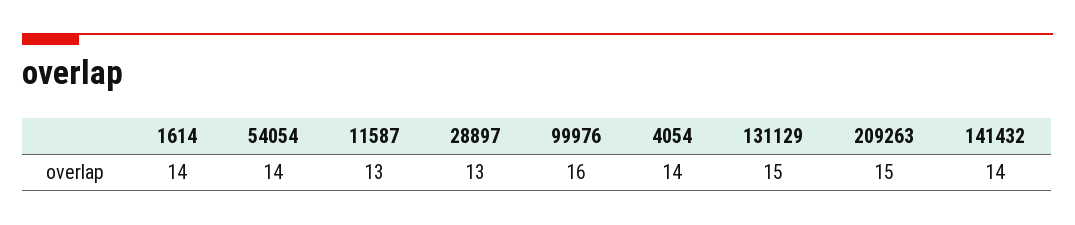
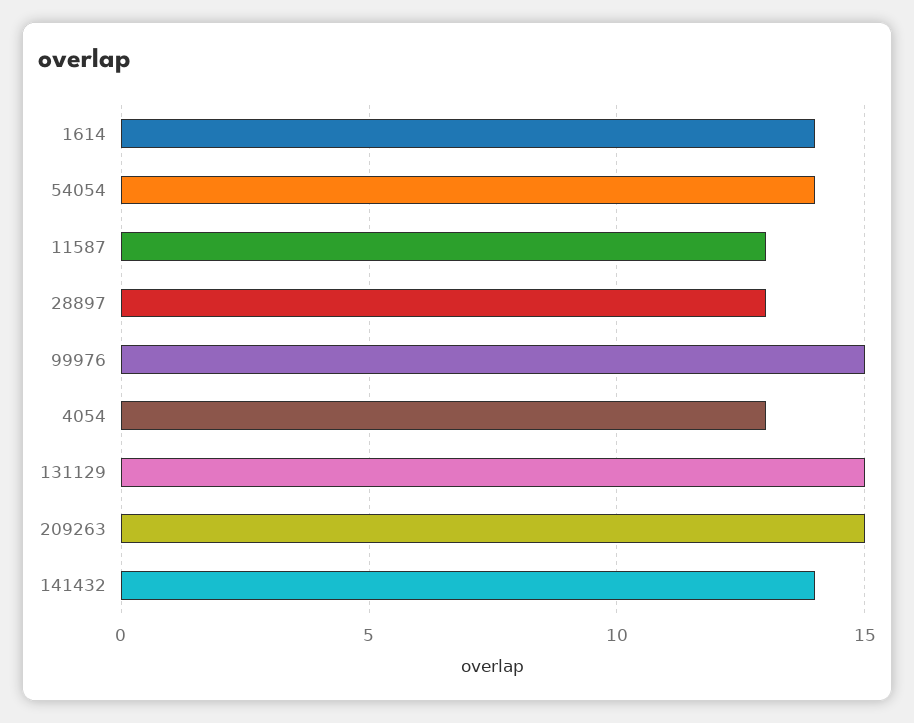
  {
    "1614": 14,
    "54054": 14,
    "11587": 13,
    "28897": 13,
-   "99976": 16,
+   "99976": 15,
-   "4054": 14,
+   "4054": 13,
    "131129": 15,
    "209263": 15,
    "141432": 14
  }

